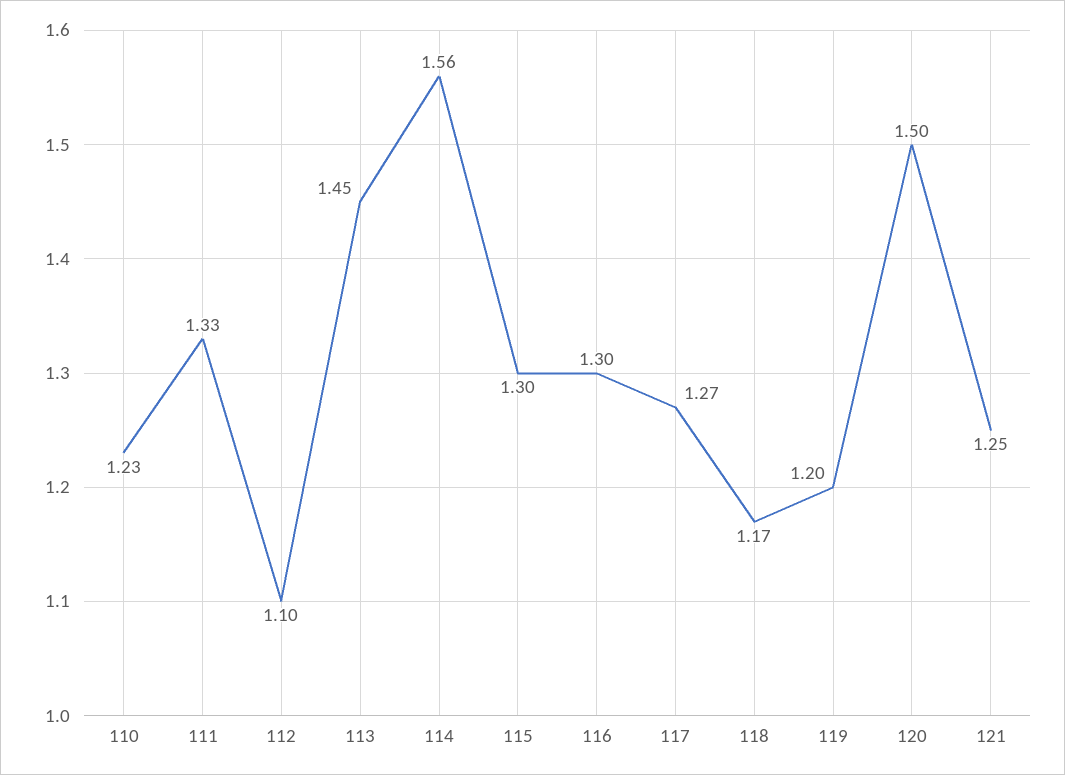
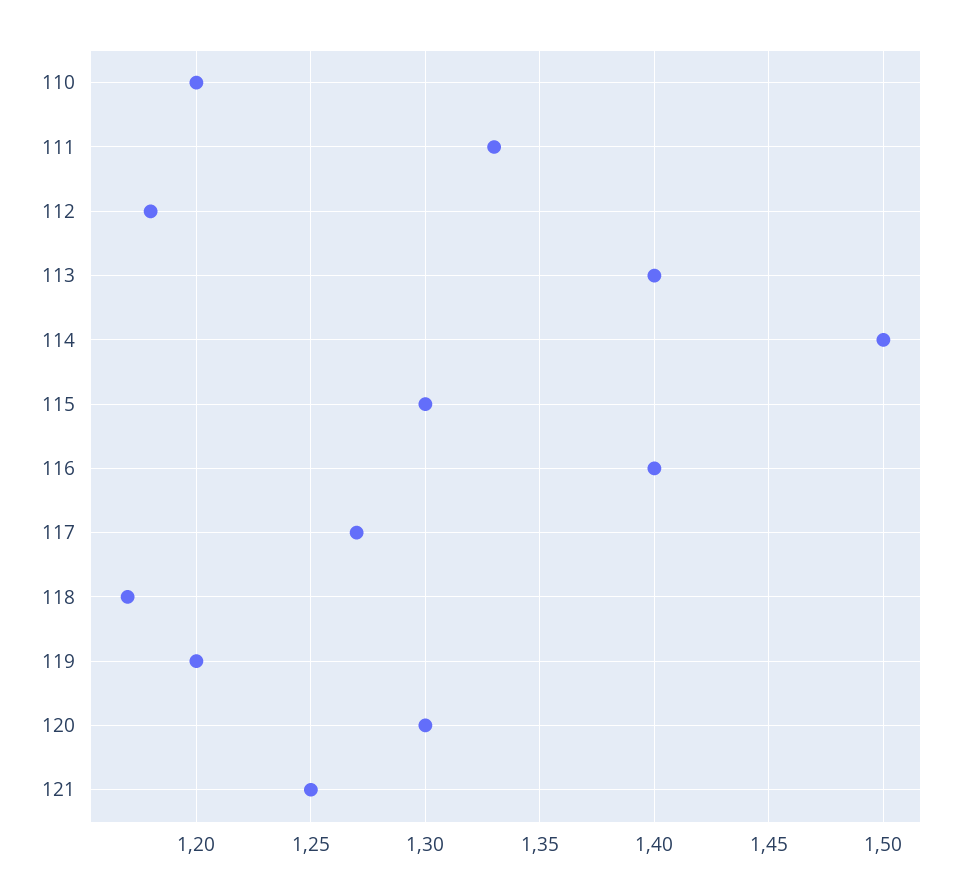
  {
-   "110": 1.23,
+   "110": 1.2,
    "111": 1.33,
-   "112": 1.1,
+   "112": 1.18,
-   "113": 1.45,
+   "113": 1.4,
-   "114": 1.56,
+   "114": 1.5,
    "115": 1.3,
-   "116": 1.3,
+   "116": 1.4,
    "117": 1.27,
    "118": 1.17,
    "119": 1.2,
-   "120": 1.5,
+   "120": 1.3,
    "121": 1.25
  }

